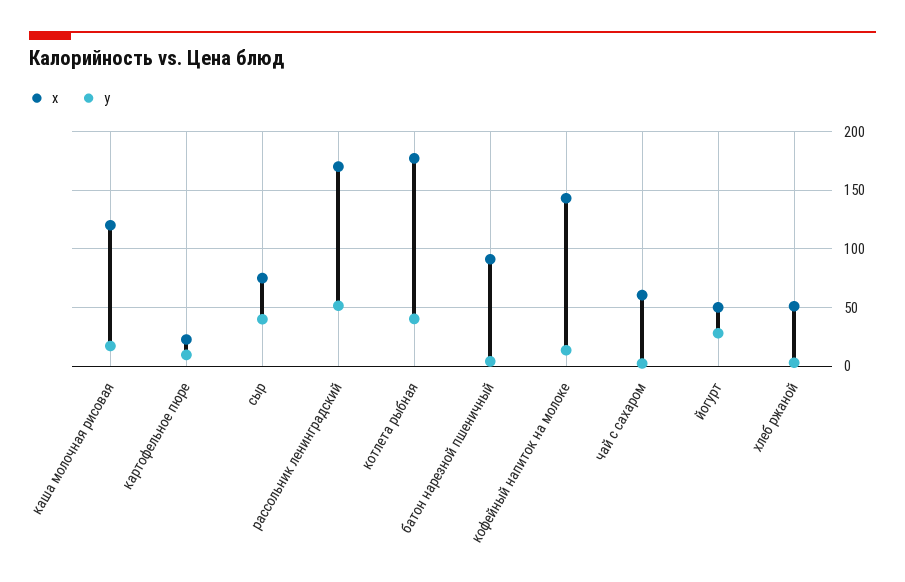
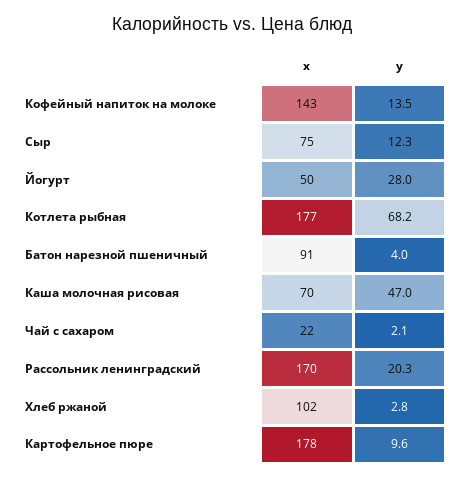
  {
    "x": {
-     "каша молочная рисовая": 120,
+     "каша молочная рисовая": 70,
-     "картофельное пюре": 20,
+     "картофельное пюре": 178,
      "сыр": 75,
      "рассольник ленинградский": 170,
      "котлета рыбная": 177,
      "батон нарезной пшеничный": 91,
      "кофейный напиток на молоке": 143,
-     "чай с сахаром": 60,
+     "чай с сахаром": 22,
      "йогурт": 50,
-     "хлеб ржаной": 50
+     "хлеб ржаной": 102
    },
    "y": {
-     "каша молочная рисовая": 20,
+     "каша молочная рисовая": 47,
      "картофельное пюре": 9.6,
-     "сыр": 40,
+     "сыр": 12.3,
-     "рассольник ленинградский": 50,
+     "рассольник ленинградский": 20.3,
-     "котлета рыбная": 40,
+     "котлета рыбная": 68.2,
      "батон нарезной пшеничный": 4,
      "кофейный напиток на молоке": 13.5,
      "чай с сахаром": 2.1,
      "йогурт": 28,
      "хлеб ржаной": 2.8
    }
  }

